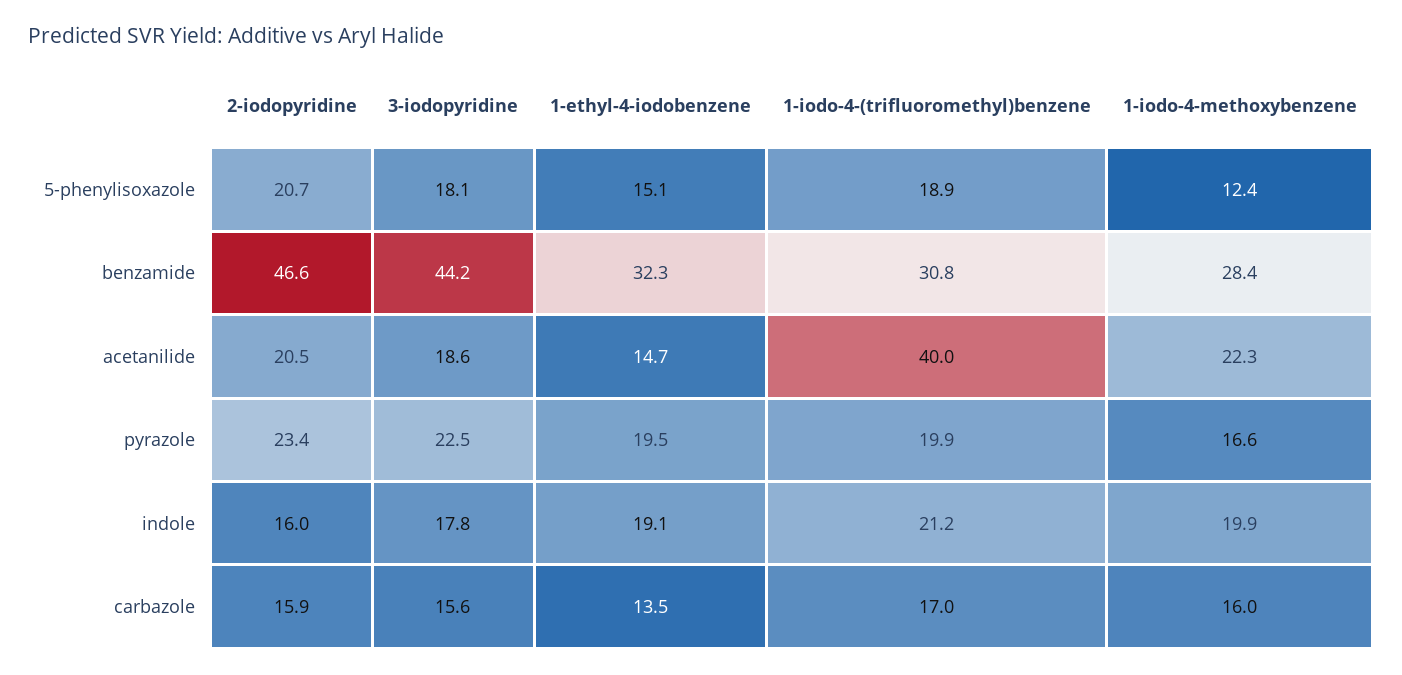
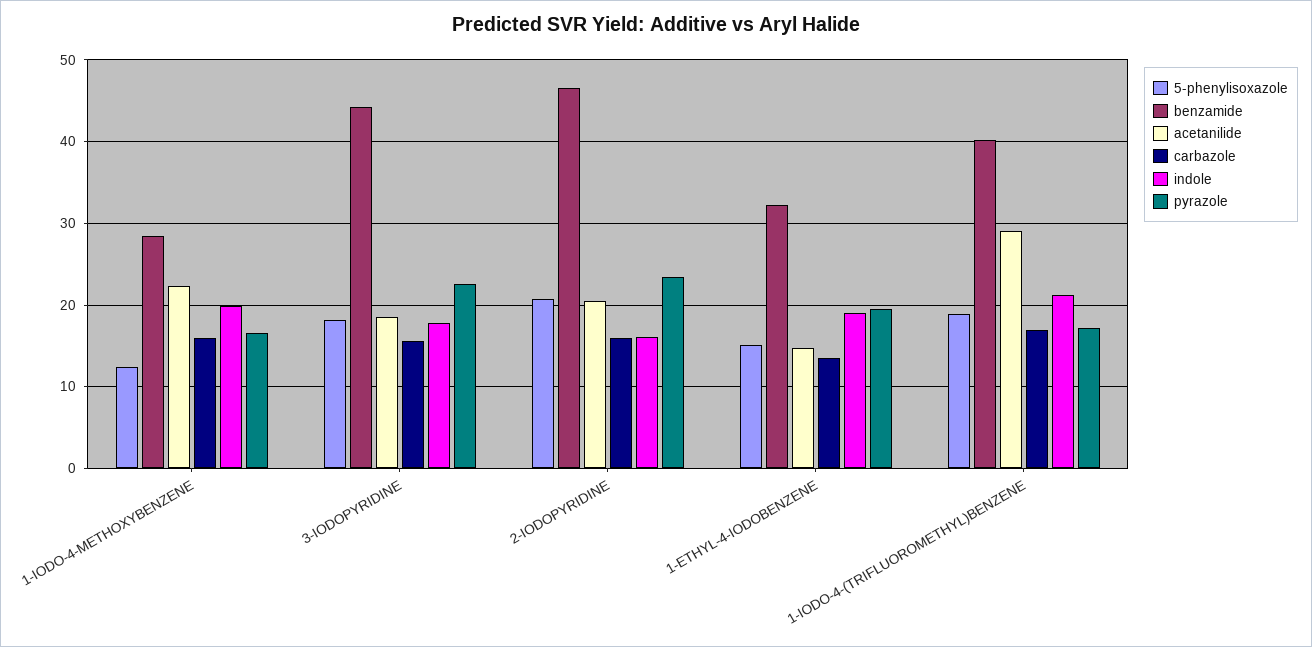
  {
    "5-phenylisoxazole": {
      "2-iodopyridine": 20.7,
      "3-iodopyridine": 18.1,
      "1-ethyl-4-iodobenzene": 15.1,
      "1-iodo-4-(trifluoromethyl)benzene": 18.9,
      "1-iodo-4-methoxybenzene": 12.4
    },
    "benzamide": {
      "2-iodopyridine": 46.6,
      "3-iodopyridine": 44.2,
      "1-ethyl-4-iodobenzene": 32.3,
-     "1-iodo-4-(trifluoromethyl)benzene": 30.8,
+     "1-iodo-4-(trifluoromethyl)benzene": 40,
      "1-iodo-4-methoxybenzene": 28.4
    },
    "acetanilide": {
      "2-iodopyridine": 20.5,
      "3-iodopyridine": 18.6,
      "1-ethyl-4-iodobenzene": 14.7,
-     "1-iodo-4-(trifluoromethyl)benzene": 40,
+     "1-iodo-4-(trifluoromethyl)benzene": 29,
      "1-iodo-4-methoxybenzene": 22.3
    },
    "pyrazole": {
      "2-iodopyridine": 23.4,
      "3-iodopyridine": 22.5,
      "1-ethyl-4-iodobenzene": 19.5,
-     "1-iodo-4-(trifluoromethyl)benzene": 19.9,
+     "1-iodo-4-(trifluoromethyl)benzene": 17,
      "1-iodo-4-methoxybenzene": 16.6
    },
    "indole": {
      "2-iodopyridine": 16,
      "3-iodopyridine": 17.8,
      "1-ethyl-4-iodobenzene": 19.1,
      "1-iodo-4-(trifluoromethyl)benzene": 21.2,
      "1-iodo-4-methoxybenzene": 19.9
    },
    "carbazole": {
      "2-iodopyridine": 15.9,
      "3-iodopyridine": 15.6,
      "1-ethyl-4-iodobenzene": 13.5,
      "1-iodo-4-(trifluoromethyl)benzene": 17,
      "1-iodo-4-methoxybenzene": 16
    }
  }

